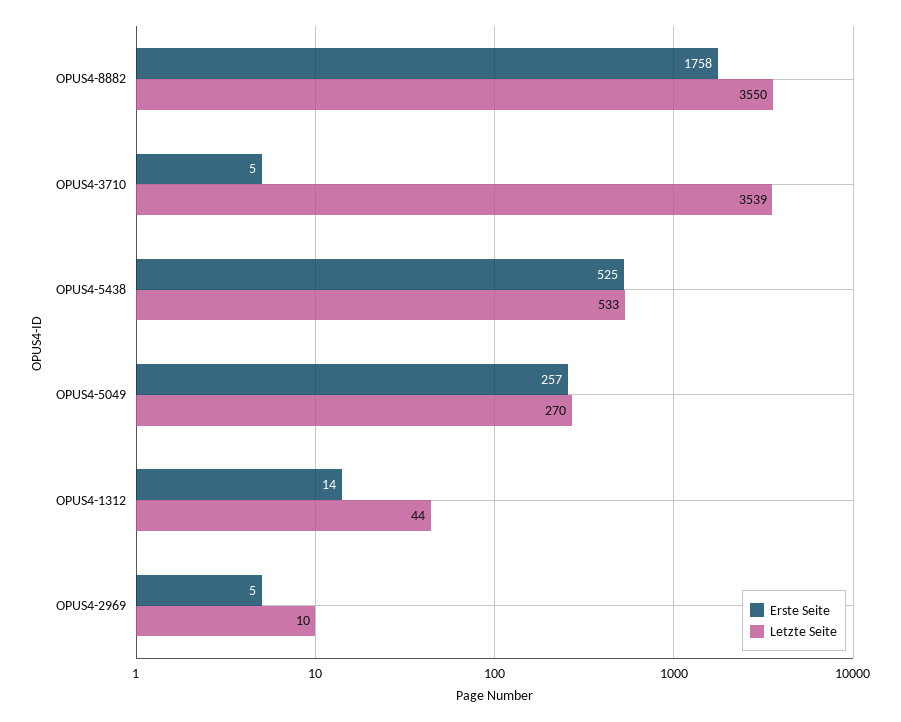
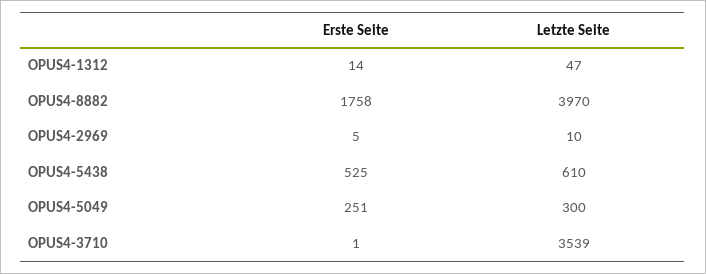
  {
    "Erste Seite": {
      "OPUS4-8882": 1758,
-     "OPUS4-3710": 5,
+     "OPUS4-3710": 1,
      "OPUS4-5438": 525,
-     "OPUS4-5049": 257,
+     "OPUS4-5049": 251,
      "OPUS4-1312": 14,
      "OPUS4-2969": 5
    },
    "Letzte Seite": {
-     "OPUS4-8882": 3550,
+     "OPUS4-8882": 3970,
      "OPUS4-3710": 3539,
-     "OPUS4-5438": 533,
+     "OPUS4-5438": 610,
-     "OPUS4-5049": 270,
+     "OPUS4-5049": 300,
-     "OPUS4-1312": 44,
+     "OPUS4-1312": 47,
      "OPUS4-2969": 10
    }
  }

